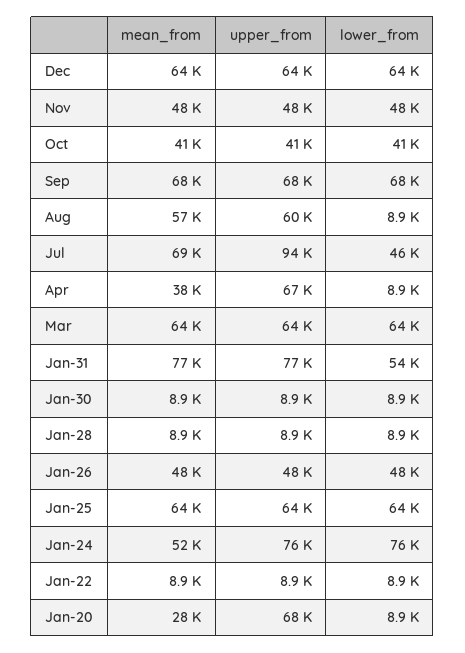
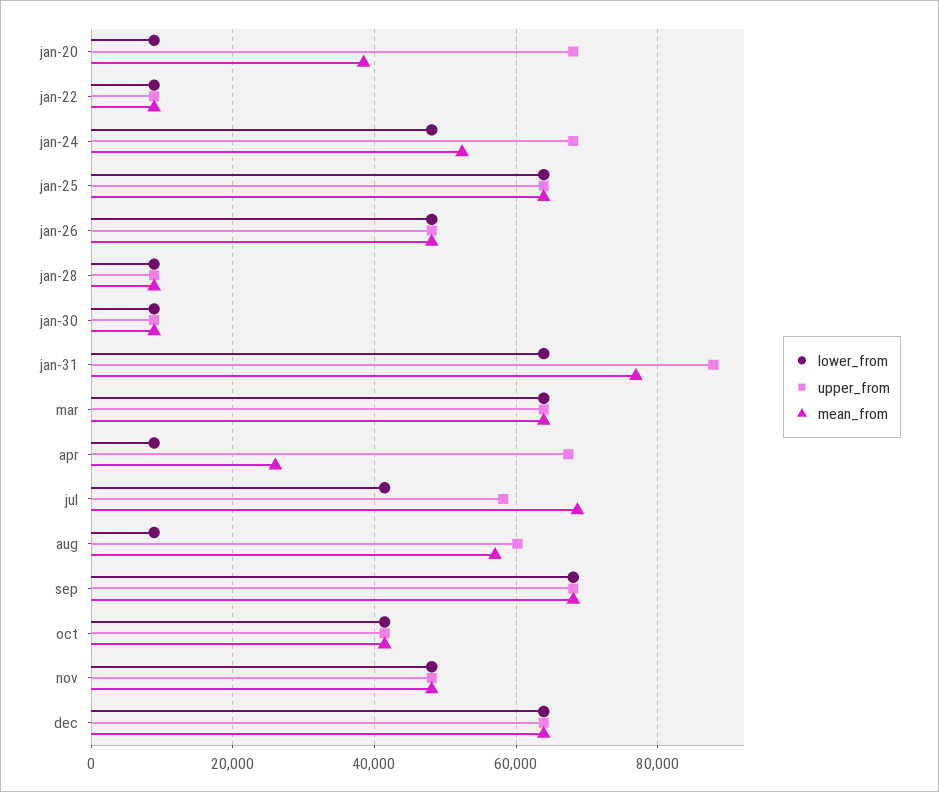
  {
    "mean_from": {
      "Dec": 64000,
      "Nov": 48000,
      "Oct": 41000,
      "Sep": 68000,
      "Aug": 57000,
      "Jul": 69000,
-     "Apr": 38000,
+     "Apr": 26000,
      "Mar": 64000,
      "Jan-31": 77000,
      "Jan-30": 8900,
      "Jan-28": 8900,
      "Jan-26": 48000,
      "Jan-25": 64000,
      "Jan-24": 52000,
      "Jan-22": 8900,
-     "Jan-20": 28000
+     "Jan-20": 38000
    },
    "upper_from": {
      "Dec": 64000,
      "Nov": 48000,
      "Oct": 41000,
      "Sep": 68000,
      "Aug": 60000,
-     "Jul": 94000,
+     "Jul": 58000,
      "Apr": 67000,
      "Mar": 64000,
-     "Jan-31": 77000,
+     "Jan-31": 88000,
      "Jan-30": 8900,
      "Jan-28": 8900,
      "Jan-26": 48000,
      "Jan-25": 64000,
-     "Jan-24": 76000,
+     "Jan-24": 68000,
      "Jan-22": 8900,
      "Jan-20": 68000
    },
    "lower_from": {
      "Dec": 64000,
      "Nov": 48000,
      "Oct": 41000,
      "Sep": 68000,
      "Aug": 8900,
-     "Jul": 46000,
+     "Jul": 42000,
      "Apr": 8900,
      "Mar": 64000,
-     "Jan-31": 54000,
+     "Jan-31": 64000,
      "Jan-30": 8900,
      "Jan-28": 8900,
      "Jan-26": 48000,
      "Jan-25": 64000,
-     "Jan-24": 76000,
+     "Jan-24": 48000,
      "Jan-22": 8900,
      "Jan-20": 8900
    }
  }

